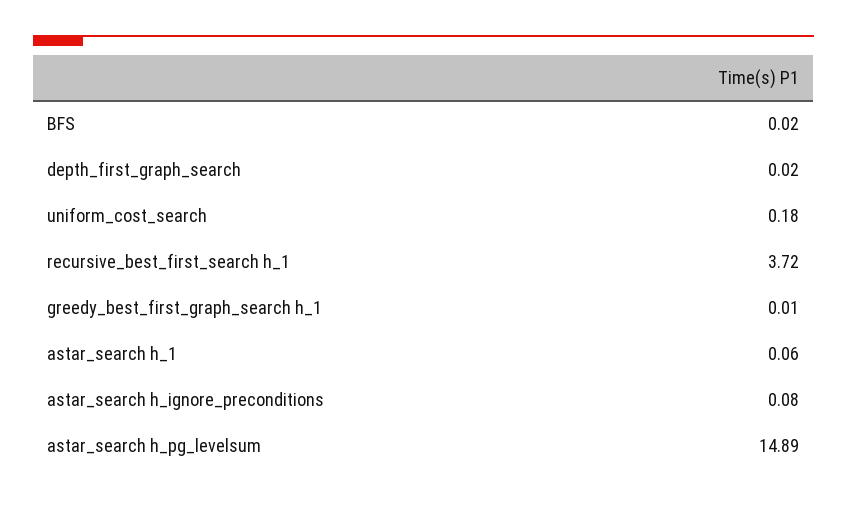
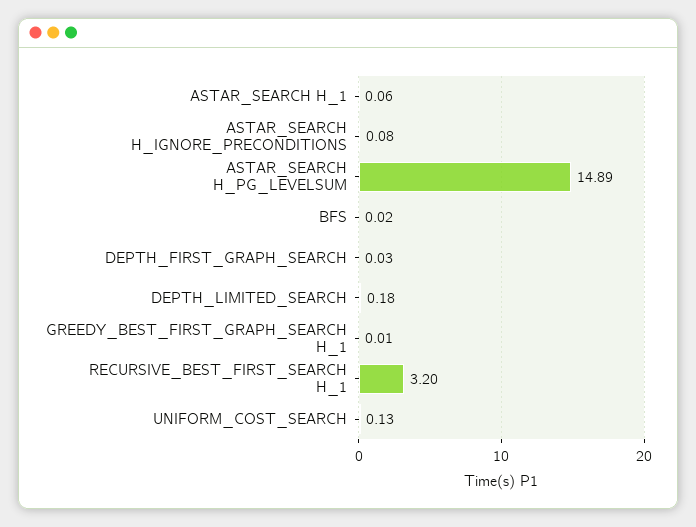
  {
    "BFS": 0.02,
-   "depth_first_graph_search": 0.02,
+   "depth_first_graph_search": 0.03,
-   "uniform_cost_search": 0.18,
+   "uniform_cost_search": 0.13,
-   "recursive_best_first_search h_1": 3.72,
+   "recursive_best_first_search h_1": 3.2,
    "greedy_best_first_graph_search h_1": 0.01,
    "astar_search h_1": 0.06,
    "astar_search h_ignore_preconditions": 0.08,
-   "astar_search h_pg_levelsum": 14.89
+   "astar_search h_pg_levelsum": 14.89,
+   "DEPTH_LIMITED_SEARCH": 0.18
  }

